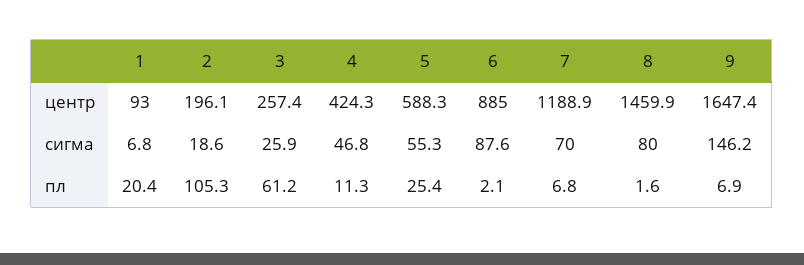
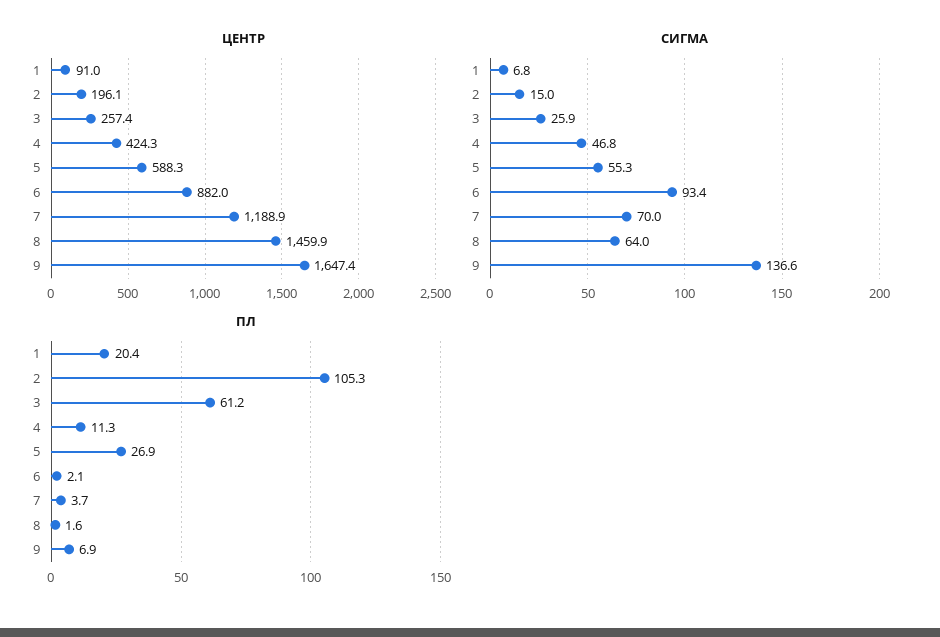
  {
    "центр": {
-     "1": 93,
+     "1": 91,
      "2": 196.1,
      "3": 257.4,
      "4": 424.3,
      "5": 588.3,
-     "6": 885,
+     "6": 882,
      "7": 1188.9,
      "8": 1459.9,
      "9": 1647.4
    },
    "сигма": {
      "1": 6.8,
-     "2": 18.6,
+     "2": 15,
      "3": 25.9,
      "4": 46.8,
      "5": 55.3,
-     "6": 87.6,
+     "6": 93.4,
      "7": 70,
-     "8": 80,
+     "8": 64,
-     "9": 146.2
+     "9": 136.6
    },
    "пл": {
      "1": 20.4,
      "2": 105.3,
      "3": 61.2,
      "4": 11.3,
-     "5": 25.4,
+     "5": 26.9,
      "6": 2.1,
-     "7": 6.8,
+     "7": 3.7,
      "8": 1.6,
      "9": 6.9
    }
  }

